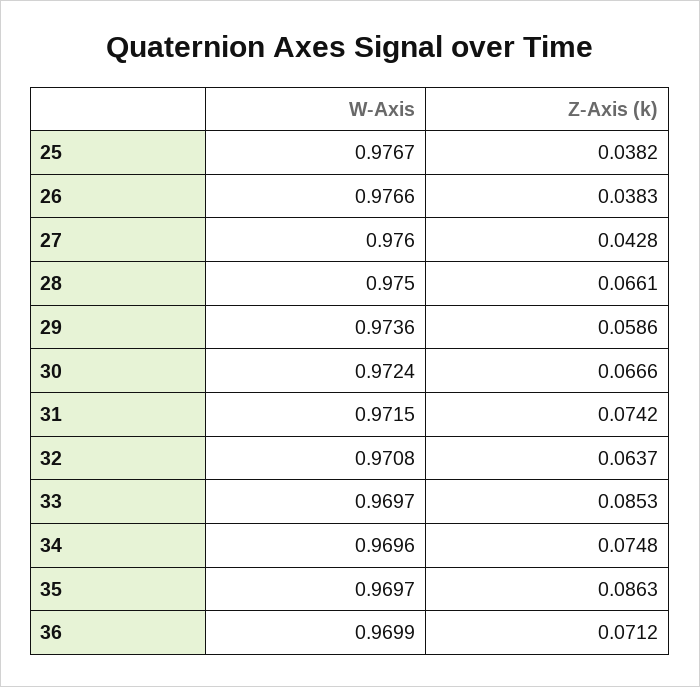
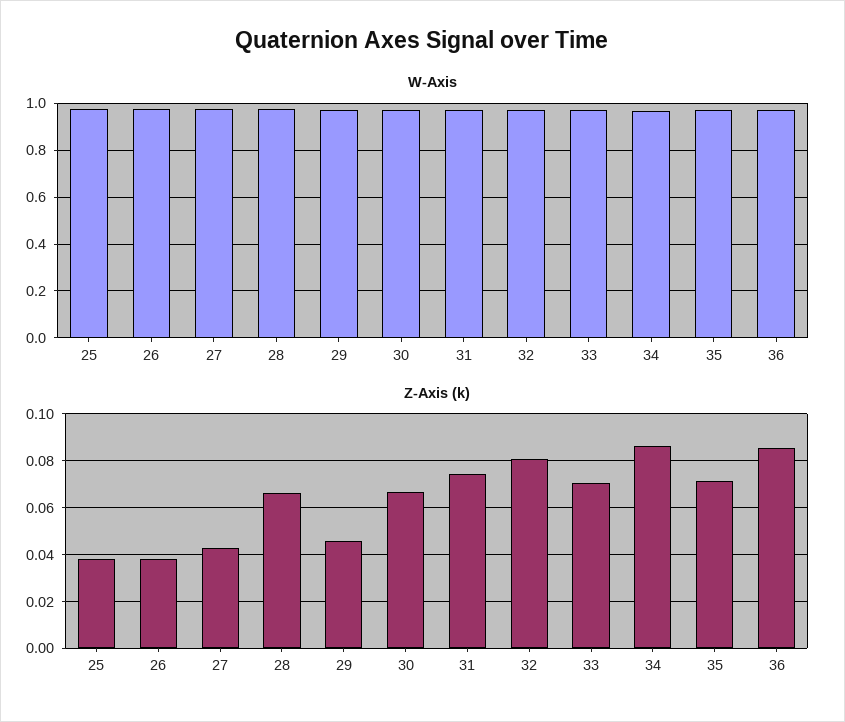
  {
    "W-Axis": {
      "25": 0.9767,
      "26": 0.9766,
      "27": 0.976,
      "28": 0.975,
      "29": 0.9736,
      "30": 0.9724,
      "31": 0.9715,
      "32": 0.9708,
      "33": 0.9697,
      "34": 0.9696,
      "35": 0.9697,
      "36": 0.9699
    },
    "Z-Axis (k)": {
      "25": 0.0382,
      "26": 0.0383,
      "27": 0.0428,
      "28": 0.0661,
-     "29": 0.0586,
+     "29": 0.045,
      "30": 0.0666,
      "31": 0.0742,
-     "32": 0.0637,
+     "32": 0.08,
-     "33": 0.0853,
+     "33": 0.07,
-     "34": 0.0748,
+     "34": 0.085,
-     "35": 0.0863,
+     "35": 0.07,
-     "36": 0.0712
+     "36": 0.085
    }
  }

